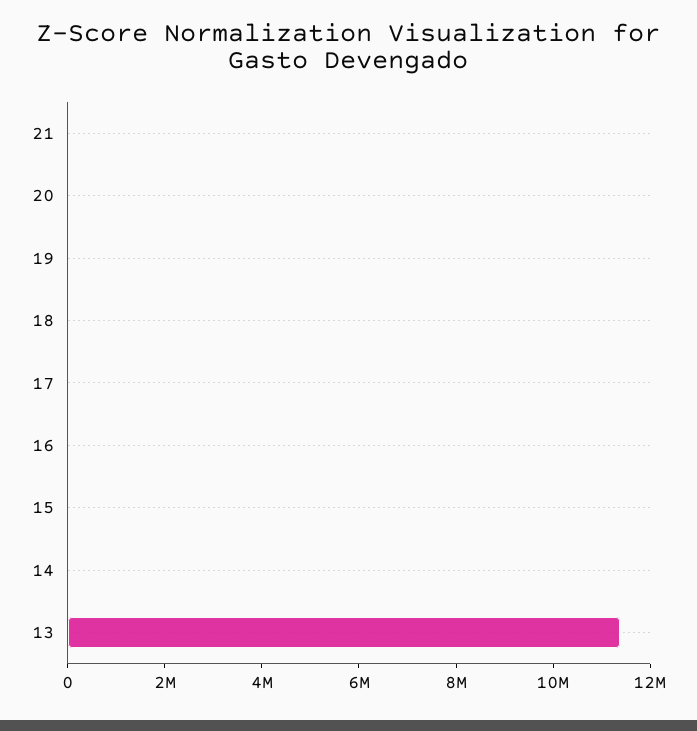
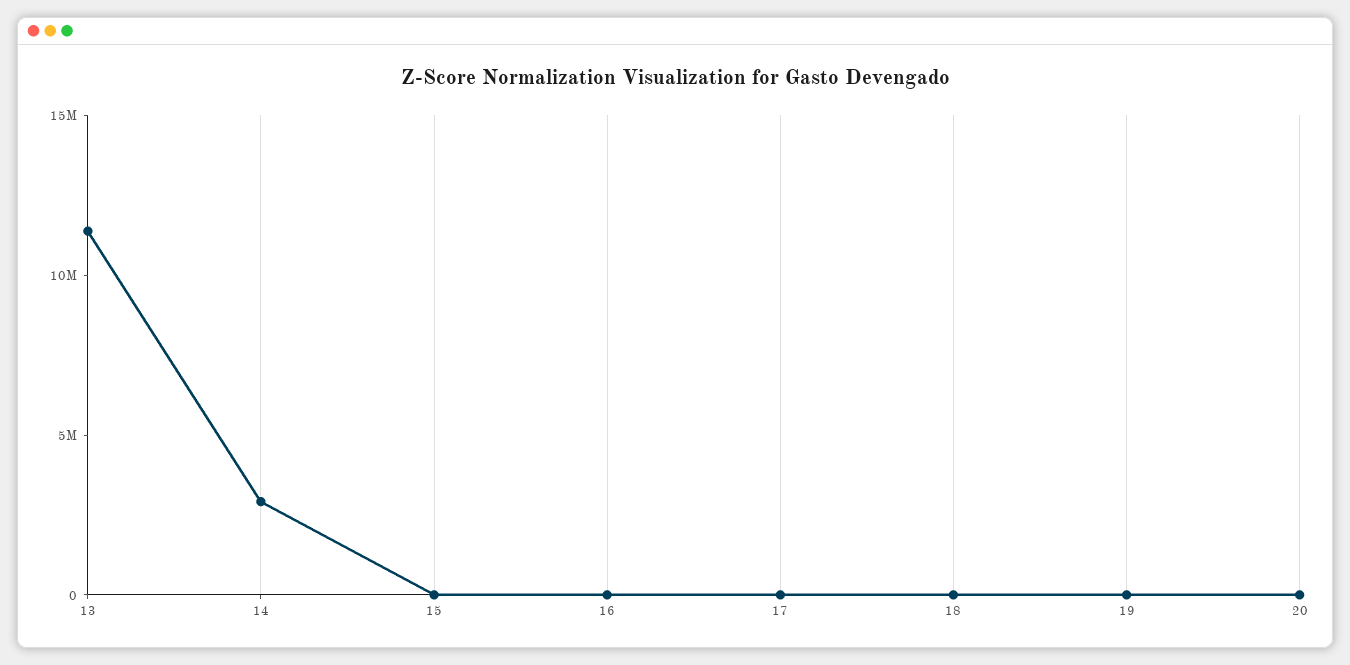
  {
-   "21": 0,
    "20": 0,
    "19": 0,
    "18": 0,
    "17": 0,
    "16": 0,
    "15": 0,
-   "14": 0,
+   "14": 3000000,
    "13": 11500000
  }

